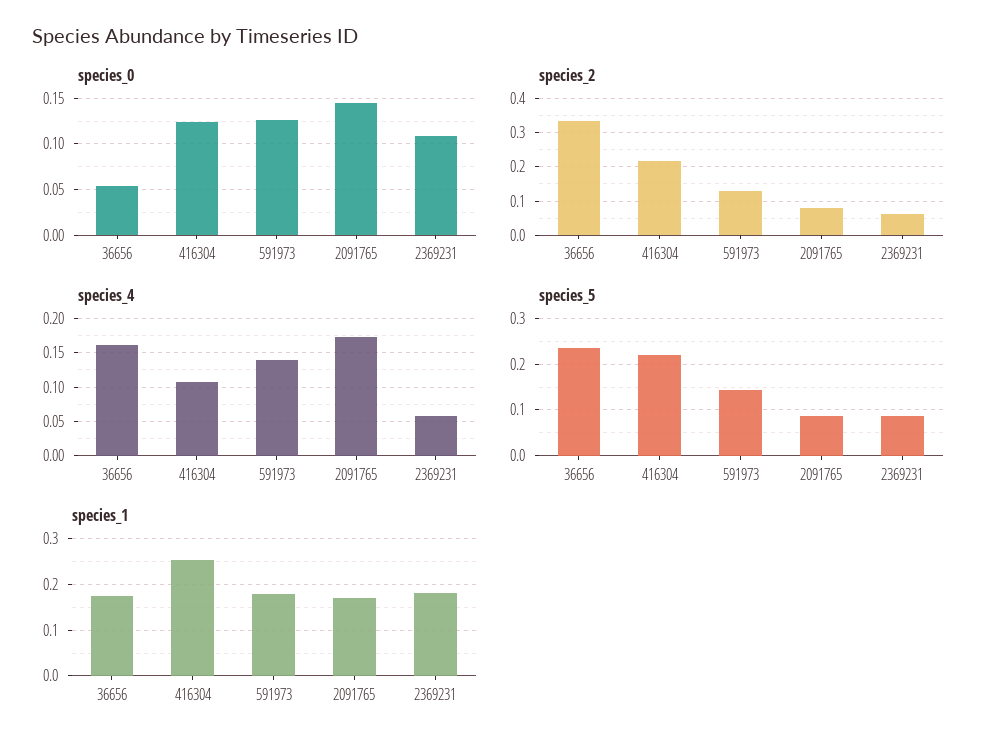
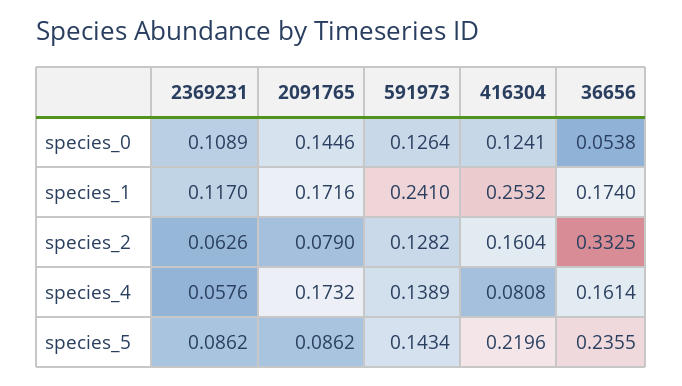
  {
    "species_0": {
      "36656": 0.0538,
      "416304": 0.1241,
      "591973": 0.1264,
      "2091765": 0.1446,
      "2369231": 0.1089
    },
    "species_2": {
      "36656": 0.3325,
-     "416304": 0.22,
+     "416304": 0.1604,
      "591973": 0.1282,
      "2091765": 0.079,
      "2369231": 0.0626
    },
    "species_4": {
      "36656": 0.1614,
-     "416304": 0.11,
+     "416304": 0.0808,
      "591973": 0.1389,
      "2091765": 0.1732,
      "2369231": 0.0576
    },
    "species_5": {
      "36656": 0.2355,
      "416304": 0.2196,
      "591973": 0.1434,
      "2091765": 0.0862,
      "2369231": 0.0862
    },
    "species_1": {
      "36656": 0.174,
      "416304": 0.2532,
-     "591973": 0.18,
+     "591973": 0.241,
      "2091765": 0.1716,
-     "2369231": 0.18
+     "2369231": 0.117
    }
  }

